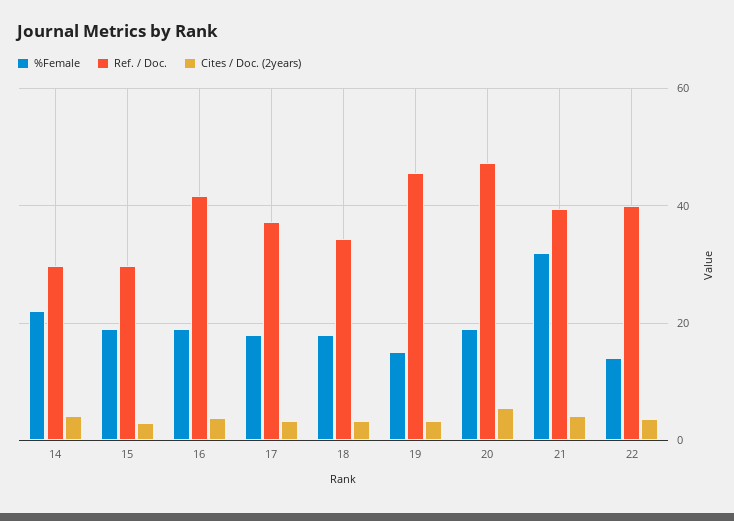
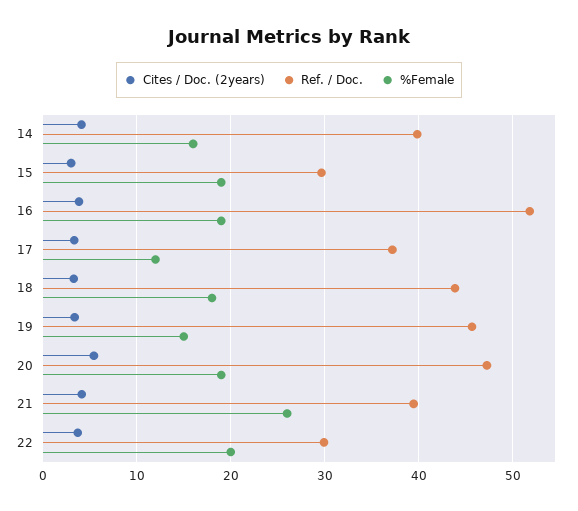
  {
    "%Female": {
-     "14": 22,
+     "14": 16,
      "15": 19,
      "16": 19,
-     "17": 18,
+     "17": 12,
      "18": 18,
      "19": 15,
      "20": 19,
-     "21": 32,
+     "21": 26,
-     "22": 14
+     "22": 20
    },
    "Ref. / Doc.": {
-     "14": 30,
+     "14": 40,
      "15": 30,
-     "16": 42,
+     "16": 52,
      "17": 37,
-     "18": 34,
+     "18": 44,
      "19": 46,
      "20": 47,
      "21": 39,
-     "22": 40
+     "22": 30
    },
    "Cites / Doc. (2years)": {
      "14": 4,
      "15": 3,
      "16": 4,
      "17": 3,
      "18": 3,
      "19": 3,
      "20": 5,
      "21": 4,
      "22": 4
    }
  }

